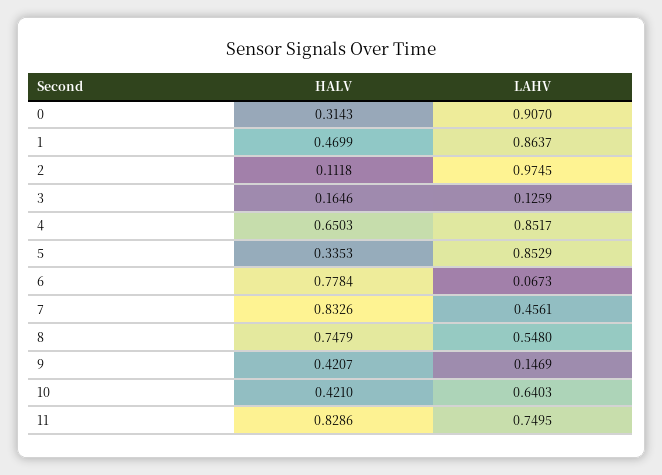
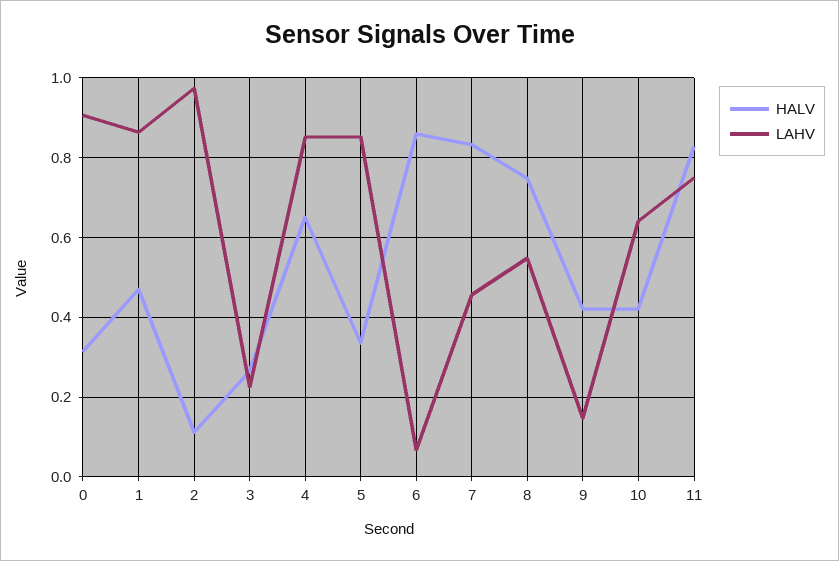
  {
    "HALV": {
      "0": 0.3143,
      "1": 0.4699,
      "2": 0.1118,
-     "3": 0.1646,
+     "3": 0.26,
      "4": 0.6503,
      "5": 0.3353,
-     "6": 0.7784,
+     "6": 0.86,
      "7": 0.8326,
      "8": 0.7479,
      "9": 0.4207,
      "10": 0.421,
      "11": 0.8286
    },
    "LAHV": {
      "0": 0.907,
      "1": 0.8637,
      "2": 0.9745,
-     "3": 0.1259,
+     "3": 0.22,
      "4": 0.8517,
      "5": 0.8529,
      "6": 0.0673,
      "7": 0.4561,
      "8": 0.548,
      "9": 0.1469,
      "10": 0.6403,
      "11": 0.7495
    }
  }

